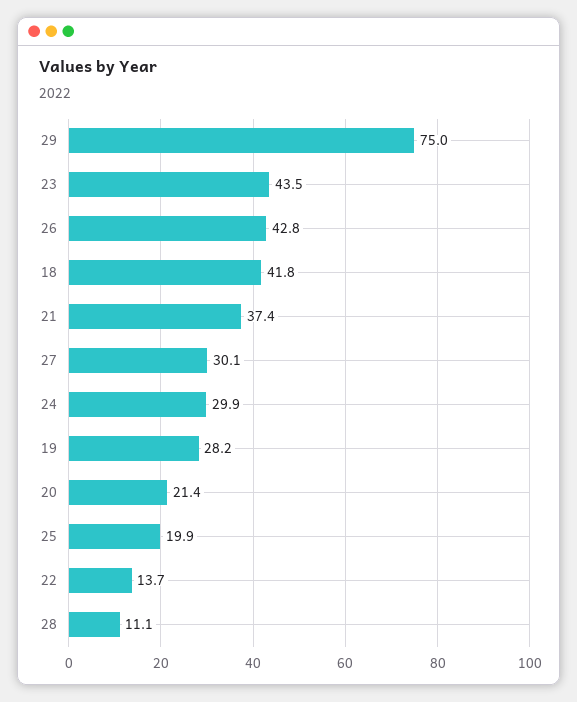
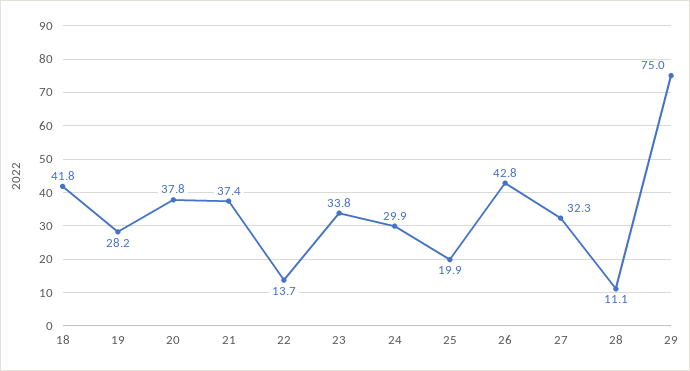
  {
    "29": 75,
-   "23": 43.5,
+   "23": 33.8,
    "26": 42.8,
    "18": 41.8,
    "21": 37.4,
-   "27": 30.1,
+   "27": 32.3,
    "24": 29.9,
    "19": 28.2,
-   "20": 21.4,
+   "20": 37.8,
    "25": 19.9,
    "22": 13.7,
    "28": 11.1
  }

